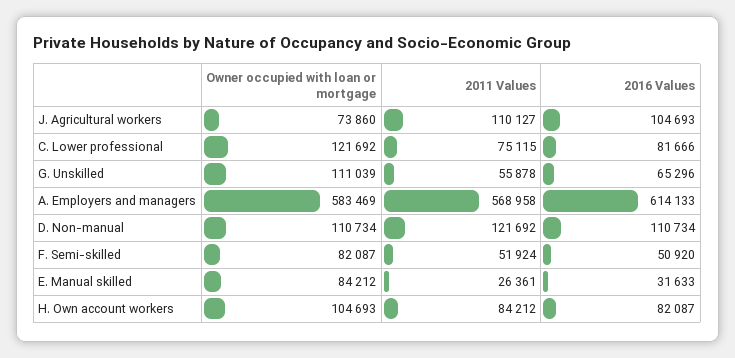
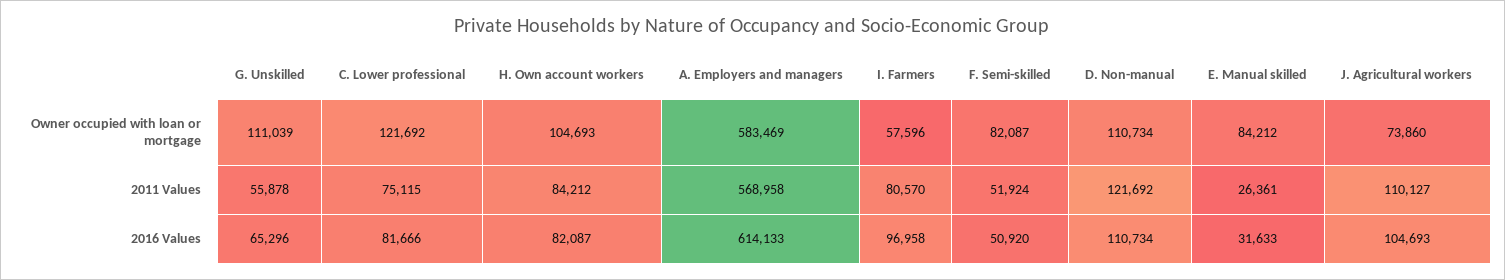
  {
    "Owner occupied with loan or mortgage": {
      "J. Agricultural workers": 73860,
      "C. Lower professional": 121692,
      "G. Unskilled": 111039,
      "A. Employers and managers": 583469,
      "D. Non-manual": 110734,
      "F. Semi-skilled": 82087,
      "E. Manual skilled": 84212,
-     "H. Own account workers": 104693
+     "H. Own account workers": 104693,
+     "I. Farmers": 57596
    },
    "2011 Values": {
      "J. Agricultural workers": 110127,
      "C. Lower professional": 75115,
      "G. Unskilled": 55878,
      "A. Employers and managers": 568958,
      "D. Non-manual": 121692,
      "F. Semi-skilled": 51924,
      "E. Manual skilled": 26361,
-     "H. Own account workers": 84212
+     "H. Own account workers": 84212,
+     "I. Farmers": 80570
    },
    "2016 Values": {
      "J. Agricultural workers": 104693,
      "C. Lower professional": 81666,
      "G. Unskilled": 65296,
      "A. Employers and managers": 614133,
      "D. Non-manual": 110734,
      "F. Semi-skilled": 50920,
      "E. Manual skilled": 31633,
-     "H. Own account workers": 82087
+     "H. Own account workers": 82087,
+     "I. Farmers": 96958
    }
  }

